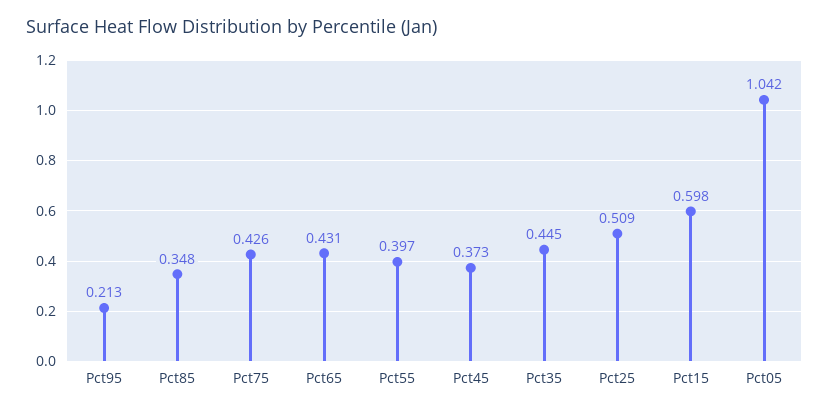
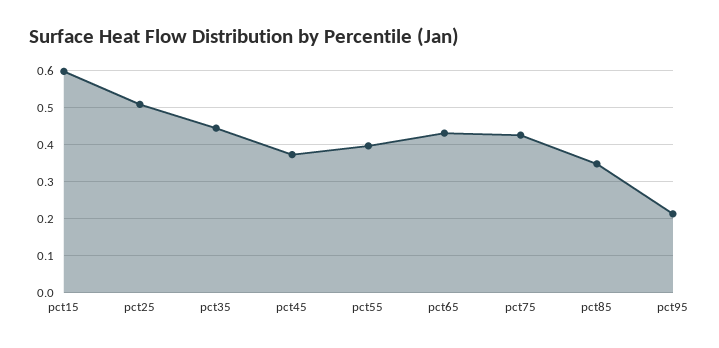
  {
    "Pct95": 0.213,
    "Pct85": 0.348,
    "Pct75": 0.426,
    "Pct65": 0.431,
    "Pct55": 0.397,
    "Pct45": 0.373,
    "Pct35": 0.445,
    "Pct25": 0.509,
-   "Pct15": 0.598,
+   "Pct15": 0.598
-   "Pct05": 1.042
  }

